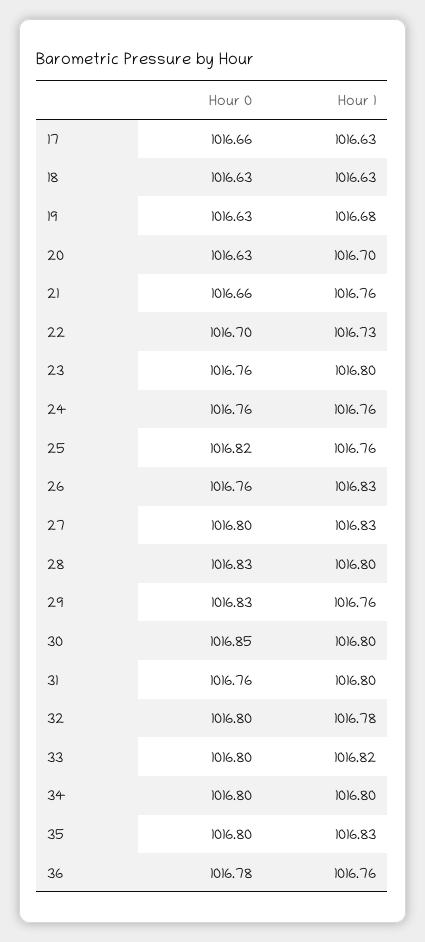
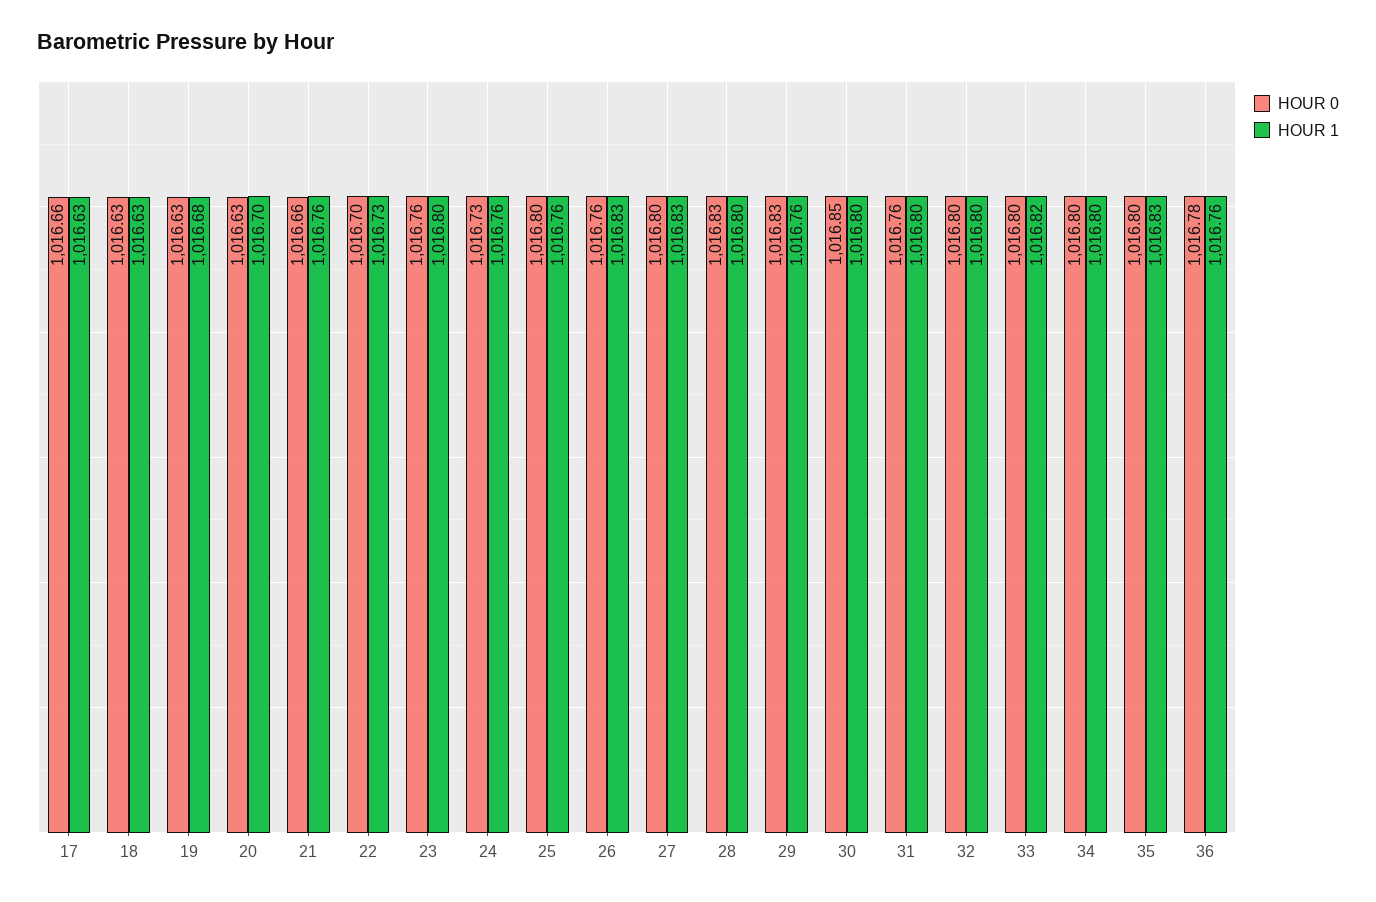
  {
    "Hour 0": {
      "17": 1016.66,
      "18": 1016.63,
      "19": 1016.63,
      "20": 1016.63,
      "21": 1016.66,
      "22": 1016.7,
      "23": 1016.76,
-     "24": 1016.76,
+     "24": 1016.73,
-     "25": 1016.82,
+     "25": 1016.8,
      "26": 1016.76,
      "27": 1016.8,
      "28": 1016.83,
      "29": 1016.83,
      "30": 1016.85,
      "31": 1016.76,
      "32": 1016.8,
      "33": 1016.8,
      "34": 1016.8,
      "35": 1016.8,
      "36": 1016.78
    },
    "Hour 1": {
      "17": 1016.63,
      "18": 1016.63,
      "19": 1016.68,
      "20": 1016.7,
      "21": 1016.76,
      "22": 1016.73,
      "23": 1016.8,
      "24": 1016.76,
      "25": 1016.76,
      "26": 1016.83,
      "27": 1016.83,
      "28": 1016.8,
      "29": 1016.76,
      "30": 1016.8,
      "31": 1016.8,
-     "32": 1016.78,
+     "32": 1016.8,
      "33": 1016.82,
      "34": 1016.8,
      "35": 1016.83,
      "36": 1016.76
    }
  }

